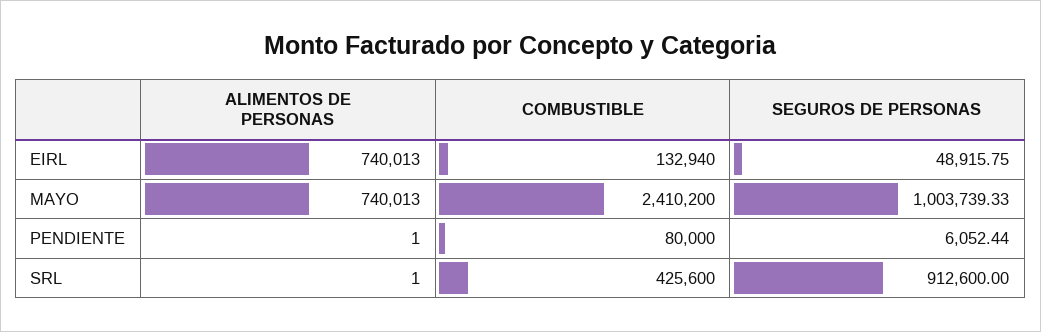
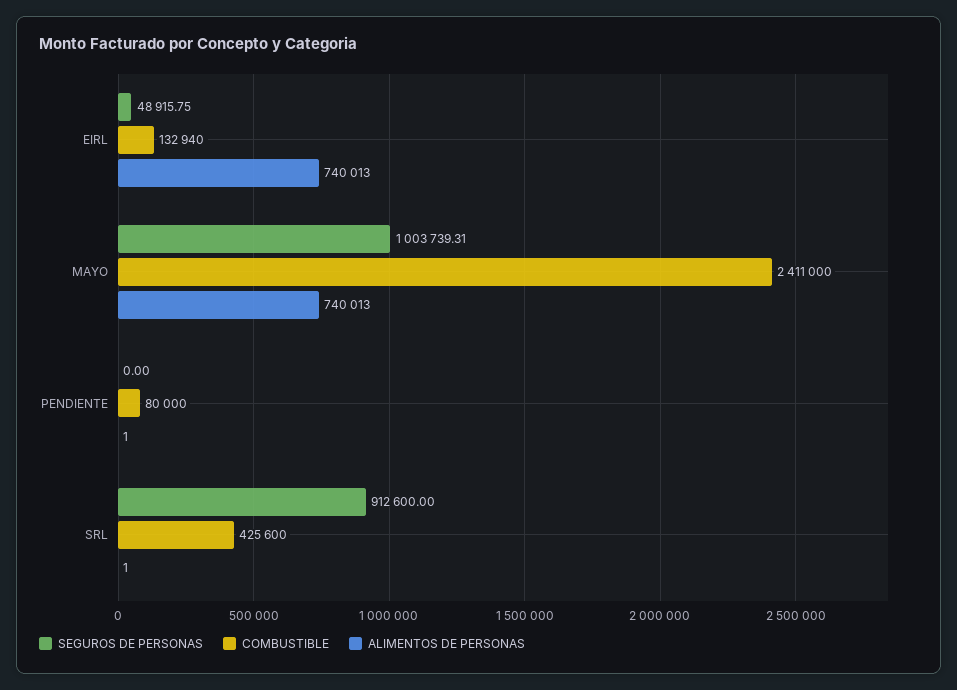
  {
    "ALIMENTOS DE PERSONAS": {
      "EIRL": 740013,
      "MAYO": 740013,
      "PENDIENTE": 1,
      "SRL": 1
    },
    "COMBUSTIBLE": {
      "EIRL": 132940,
-     "MAYO": 2410200,
+     "MAYO": 2411000,
      "PENDIENTE": 80000,
      "SRL": 425600
    },
    "SEGUROS DE PERSONAS": {
      "EIRL": 48915.75,
-     "MAYO": 1003739.33,
+     "MAYO": 1003739.31,
-     "PENDIENTE": 6052.44,
+     "PENDIENTE": 0,
      "SRL": 912600
    }
  }

